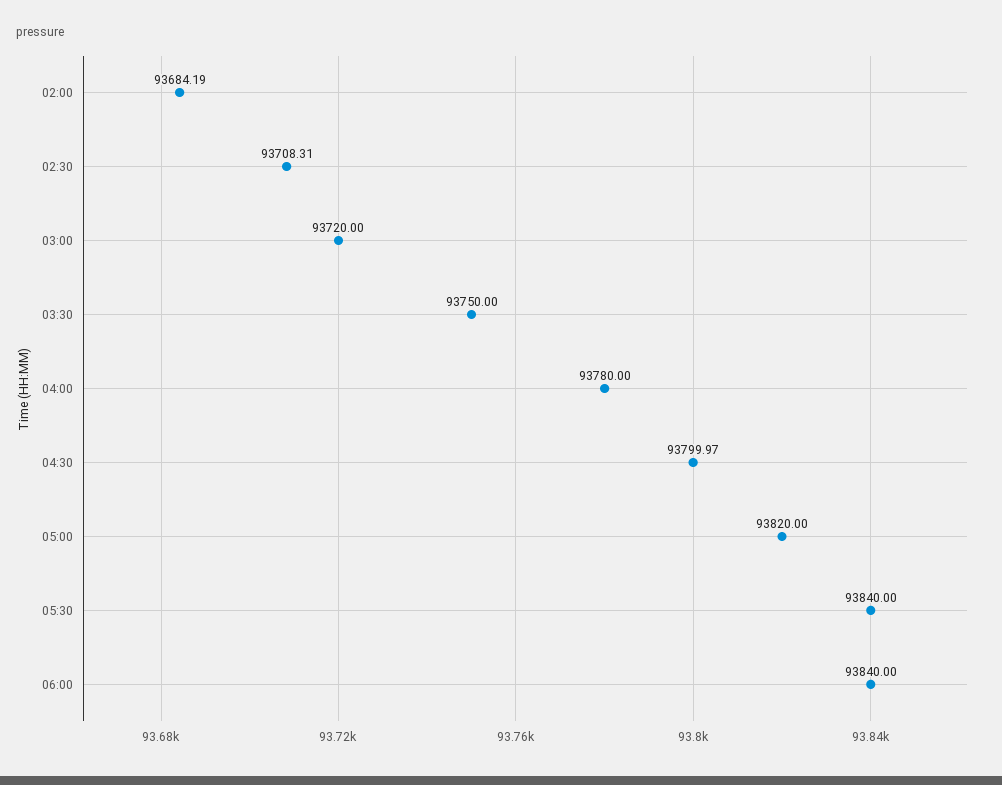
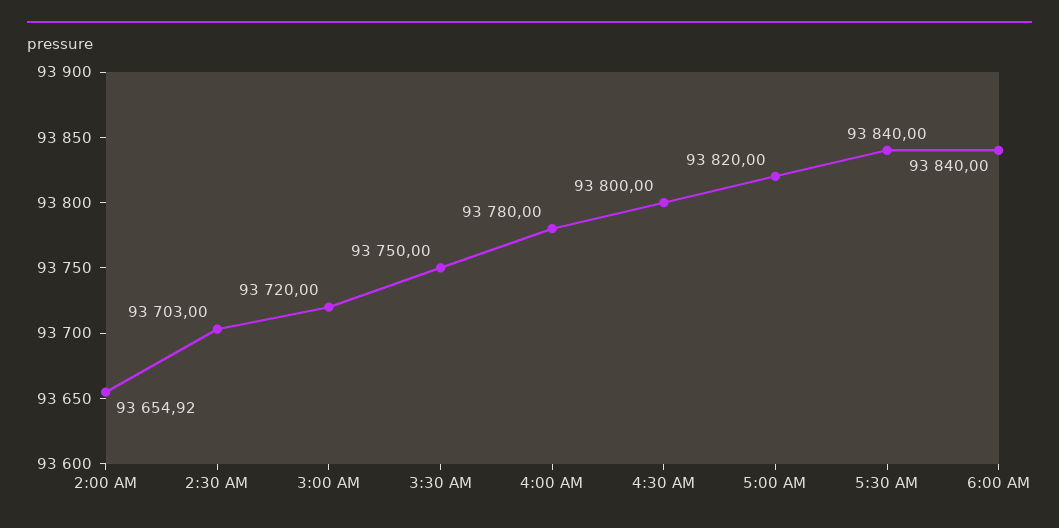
  {
-   "02:00": 93684.19,
+   "02:00": 93654.92,
-   "02:30": 93708.31,
+   "02:30": 93703,
    "03:00": 93720,
    "03:30": 93750,
    "04:00": 93780,
-   "04:30": 93799.97,
+   "04:30": 93800,
    "05:00": 93820,
    "05:30": 93840,
    "06:00": 93840
  }

